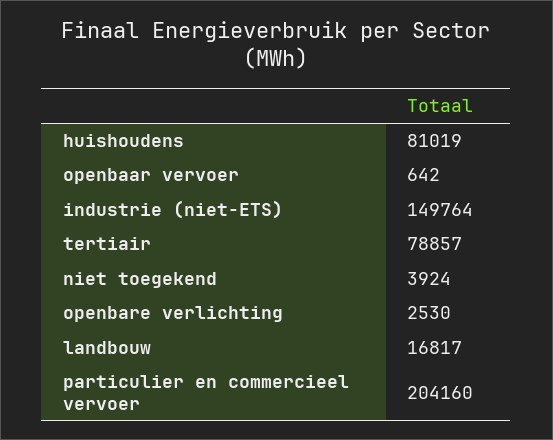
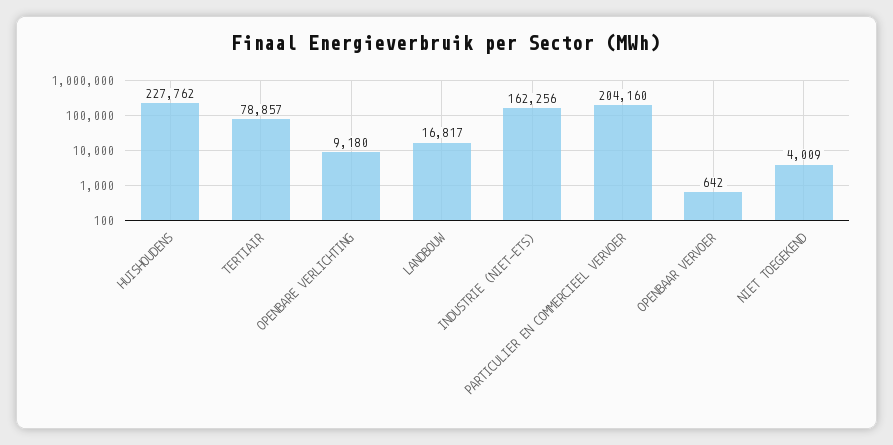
  {
-   "huishoudens": 81019,
+   "huishoudens": 227762,
    "openbaar vervoer": 642,
-   "industrie (niet-ETS)": 149764,
+   "industrie (niet-ETS)": 162256,
    "tertiair": 78857,
-   "niet toegekend": 3924,
+   "niet toegekend": 4009,
-   "openbare verlichting": 2530,
+   "openbare verlichting": 9180,
    "landbouw": 16817,
    "particulier en commercieel vervoer": 204160
  }

